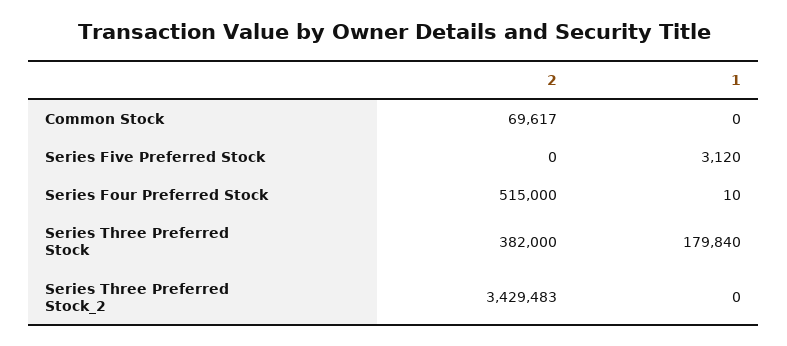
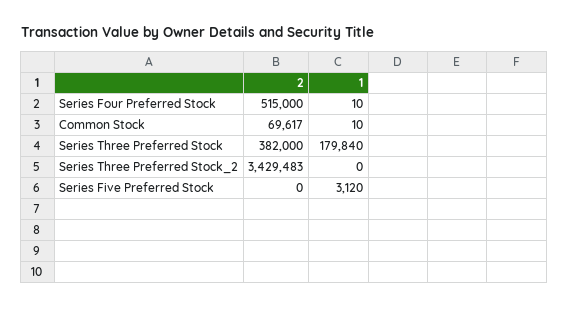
  {
    "2": {
      "Common Stock": 69617,
      "Series Five Preferred Stock": 0,
      "Series Four Preferred Stock": 515000,
      "Series Three Preferred Stock": 382000,
      "Series Three Preferred Stock_2": 3429483
    },
    "1": {
-     "Common Stock": 0,
+     "Common Stock": 10,
      "Series Five Preferred Stock": 3120,
      "Series Four Preferred Stock": 10,
      "Series Three Preferred Stock": 179840,
      "Series Three Preferred Stock_2": 0
    }
  }

